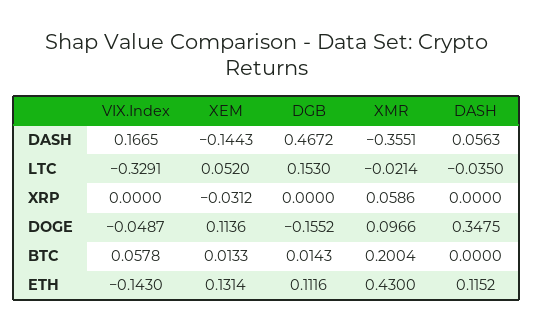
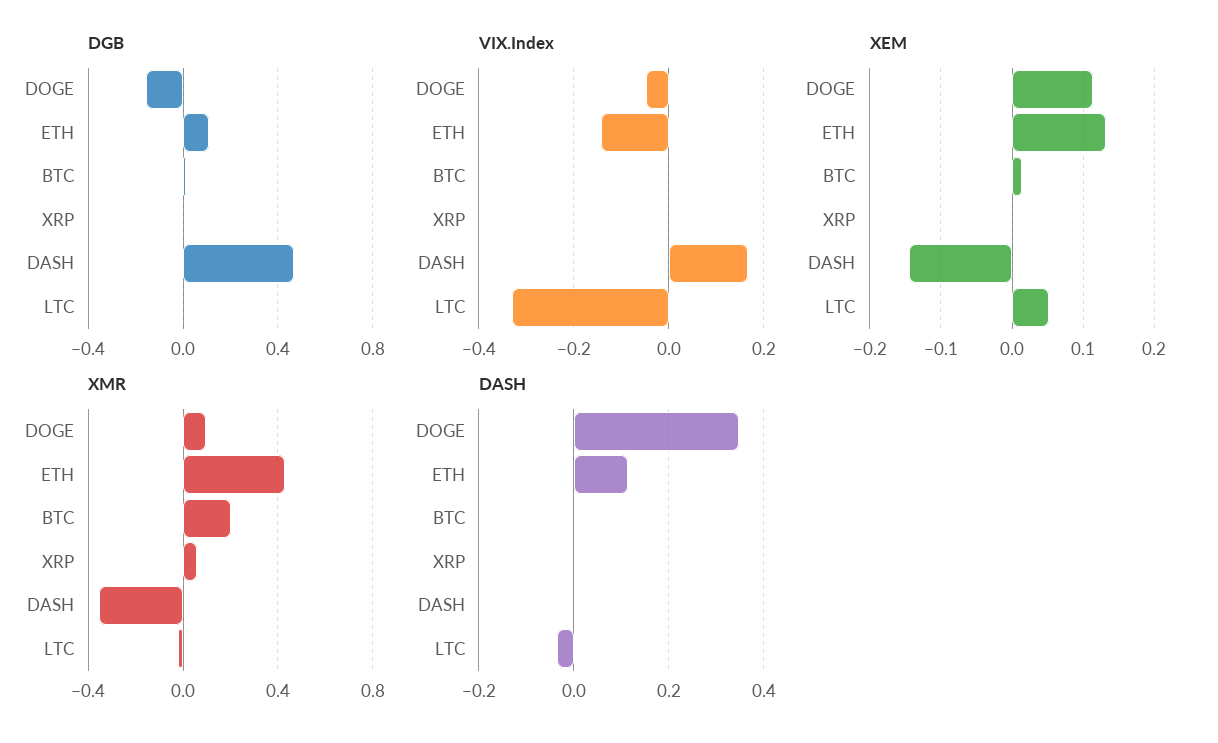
  {
    "VIX.Index": {
      "DASH": 0.1665,
      "LTC": -0.3291,
      "XRP": 0,
      "DOGE": -0.0487,
-     "BTC": 0.0578,
+     "BTC": 0,
      "ETH": -0.143
    },
    "XEM": {
      "DASH": -0.1443,
      "LTC": 0.052,
-     "XRP": -0.0312,
+     "XRP": 0,
      "DOGE": 0.1136,
      "BTC": 0.0133,
      "ETH": 0.1314
    },
    "DGB": {
      "DASH": 0.4672,
-     "LTC": 0.153,
+     "LTC": 0,
      "XRP": 0,
      "DOGE": -0.1552,
      "BTC": 0.0143,
      "ETH": 0.1116
    },
    "XMR": {
      "DASH": -0.3551,
      "LTC": -0.0214,
      "XRP": 0.0586,
      "DOGE": 0.0966,
      "BTC": 0.2004,
      "ETH": 0.43
    },
    "DASH": {
-     "DASH": 0.0563,
+     "DASH": 0,
      "LTC": -0.035,
      "XRP": 0,
      "DOGE": 0.3475,
      "BTC": 0,
      "ETH": 0.1152
    }
  }

